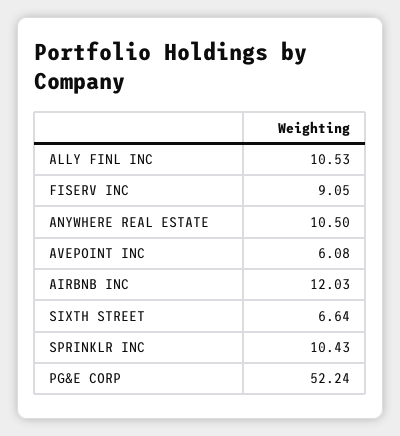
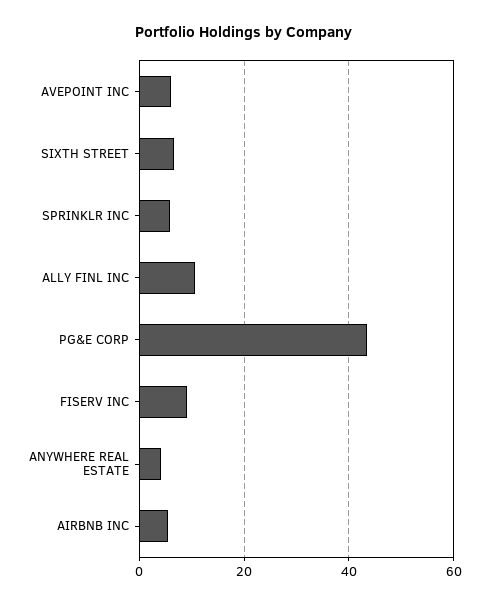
  {
    "ALLY FINL INC": 10.53,
    "FISERV INC": 9.05,
-   "ANYWHERE REAL ESTATE": 10.5,
+   "ANYWHERE REAL ESTATE": 4,
    "AVEPOINT INC": 6.08,
-   "AIRBNB INC": 12.03,
+   "AIRBNB INC": 6,
    "SIXTH STREET": 6.64,
-   "SPRINKLR INC": 10.43,
+   "SPRINKLR INC": 6,
-   "PG&E CORP": 52.24
+   "PG&E CORP": 44
  }

